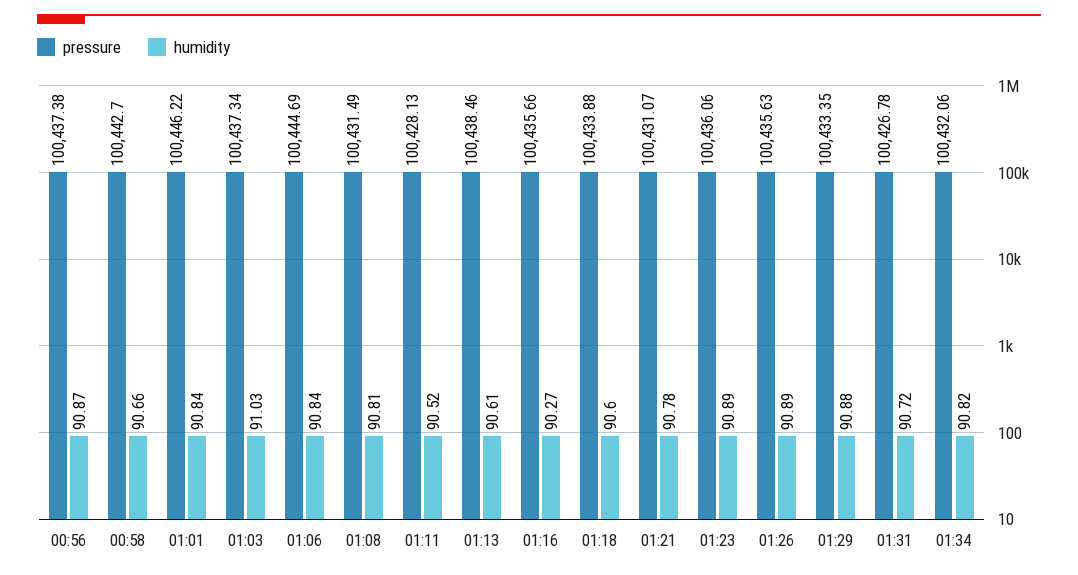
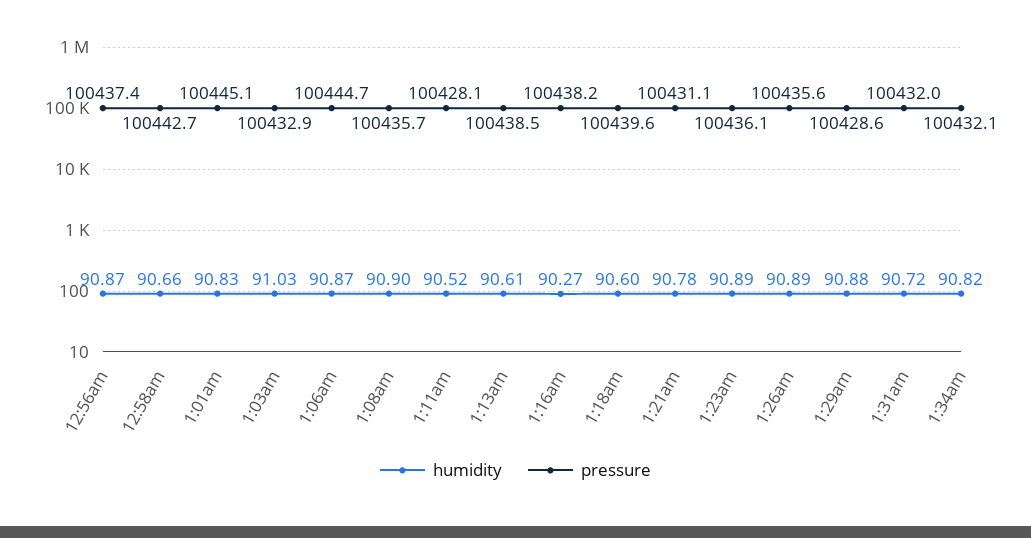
  {
    "pressure": {
      "00:56": 100437.38,
      "00:58": 100442.7,
-     "01:01": 100446.22,
+     "01:01": 100445.1,
-     "01:03": 100437.34,
+     "01:03": 100432.9,
      "01:06": 100444.69,
-     "01:08": 100431.49,
+     "01:08": 100435.7,
      "01:11": 100428.13,
      "01:13": 100438.46,
-     "01:16": 100435.66,
+     "01:16": 100438.2,
-     "01:18": 100433.88,
+     "01:18": 100439.6,
      "01:21": 100431.07,
      "01:23": 100436.06,
      "01:26": 100435.63,
-     "01:29": 100433.35,
+     "01:29": 100428.6,
-     "01:31": 100426.78,
+     "01:31": 100432,
      "01:34": 100432.06
    },
    "humidity": {
      "00:56": 90.87,
      "00:58": 90.66,
-     "01:01": 90.84,
+     "01:01": 90.83,
      "01:03": 91.03,
-     "01:06": 90.84,
+     "01:06": 90.87,
-     "01:08": 90.81,
+     "01:08": 90.9,
      "01:11": 90.52,
      "01:13": 90.61,
      "01:16": 90.27,
      "01:18": 90.6,
      "01:21": 90.78,
      "01:23": 90.89,
      "01:26": 90.89,
      "01:29": 90.88,
      "01:31": 90.72,
      "01:34": 90.82
    }
  }

